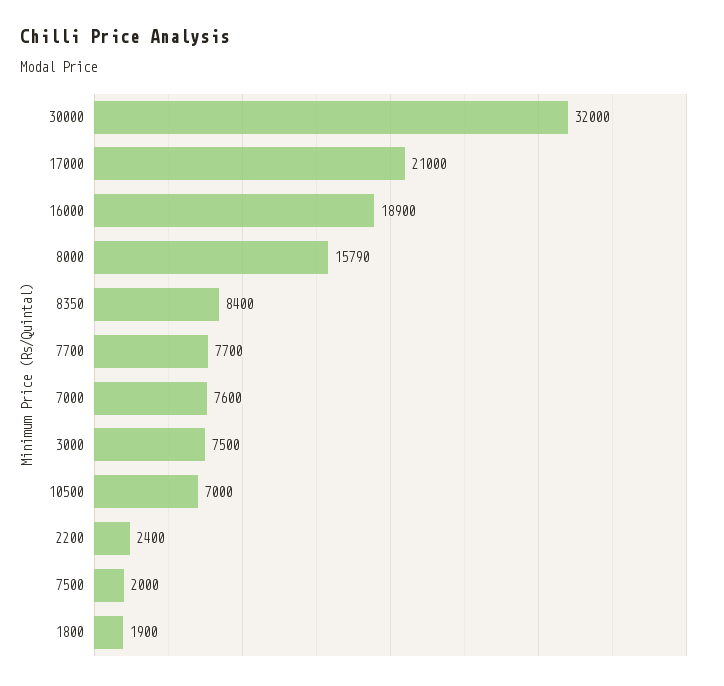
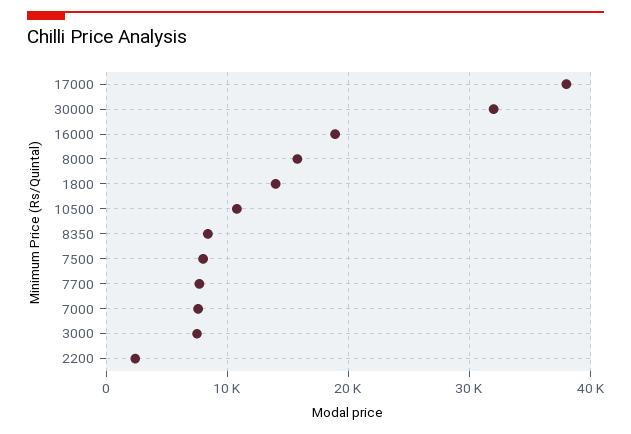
  {
    "30000": 32000,
-   "17000": 21000,
+   "17000": 38000,
    "16000": 18900,
    "8000": 15790,
    "8350": 8400,
    "7700": 7700,
    "7000": 7600,
    "3000": 7500,
-   "10500": 7000,
+   "10500": 11000,
    "2200": 2400,
-   "7500": 2000,
+   "7500": 8000,
-   "1800": 1900
+   "1800": 14000
  }

